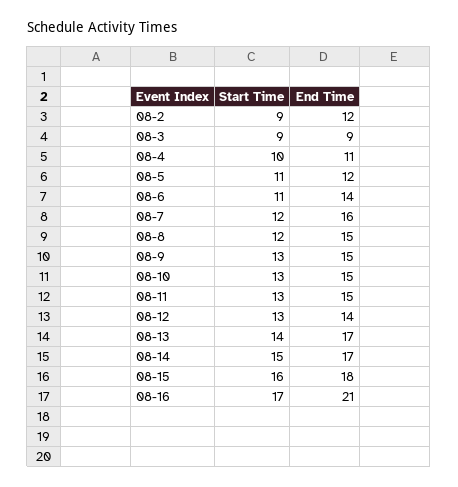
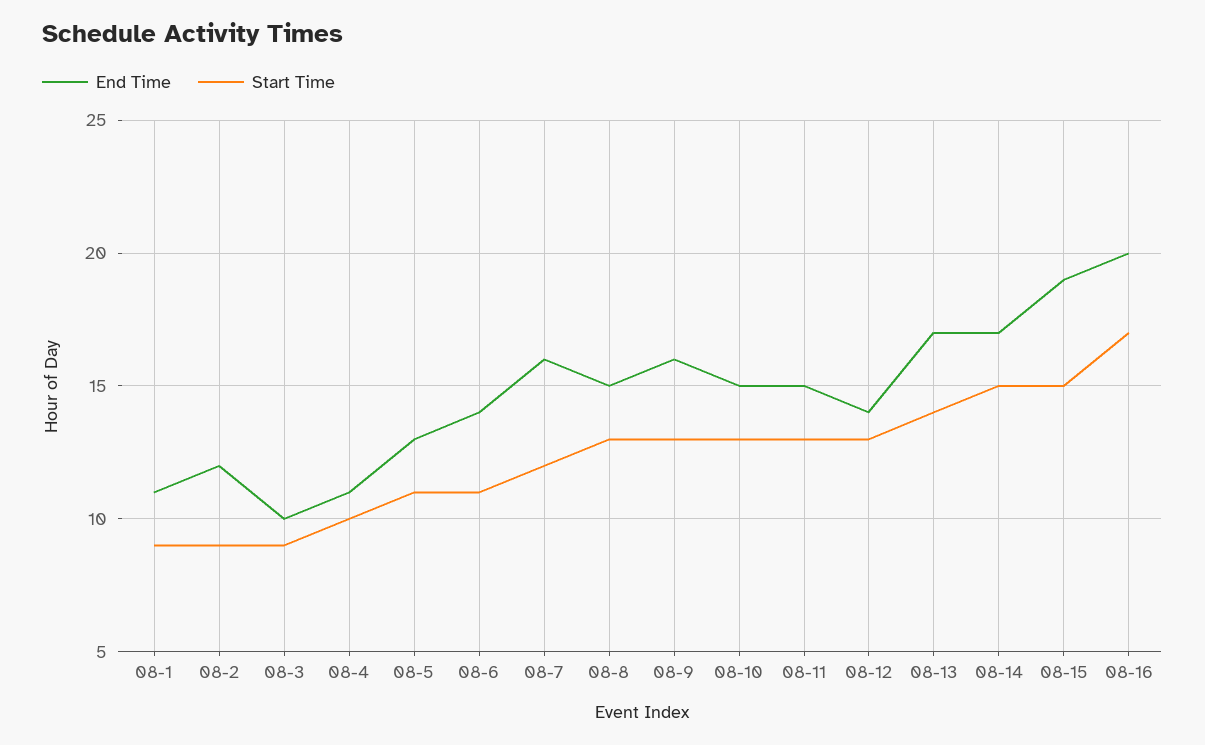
  {
    "Start Time": {
      "08-2": 9,
      "08-3": 9,
      "08-4": 10,
      "08-5": 11,
      "08-6": 11,
      "08-7": 12,
-     "08-8": 12,
+     "08-8": 13,
      "08-9": 13,
      "08-10": 13,
      "08-11": 13,
      "08-12": 13,
      "08-13": 14,
      "08-14": 15,
-     "08-15": 16,
+     "08-15": 15,
-     "08-16": 17
+     "08-16": 17,
+     "08-1": 9
    },
    "End Time": {
      "08-2": 12,
-     "08-3": 9,
+     "08-3": 10,
      "08-4": 11,
-     "08-5": 12,
+     "08-5": 13,
      "08-6": 14,
      "08-7": 16,
      "08-8": 15,
-     "08-9": 15,
+     "08-9": 16,
      "08-10": 15,
      "08-11": 15,
      "08-12": 14,
      "08-13": 17,
      "08-14": 17,
-     "08-15": 18,
+     "08-15": 19,
-     "08-16": 21
+     "08-16": 20,
+     "08-1": 11
    }
  }

